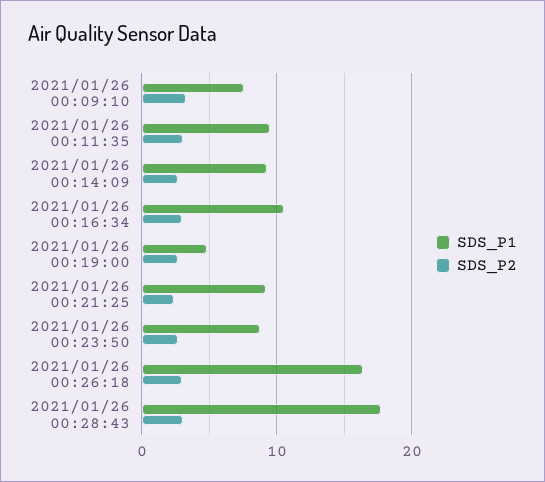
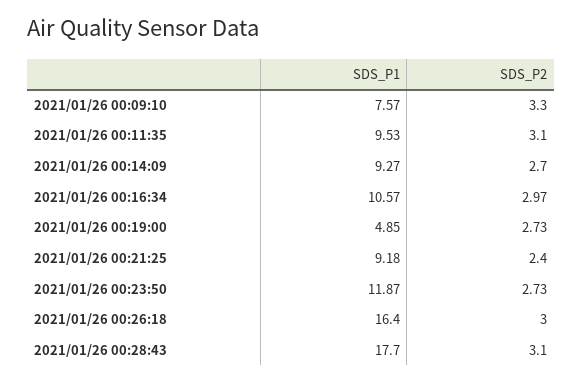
  {
    "SDS_P1": {
      "2021/01/26 00:09:10": 7.57,
      "2021/01/26 00:11:35": 9.53,
      "2021/01/26 00:14:09": 9.27,
      "2021/01/26 00:16:34": 10.57,
      "2021/01/26 00:19:00": 4.85,
      "2021/01/26 00:21:25": 9.18,
-     "2021/01/26 00:23:50": 9,
+     "2021/01/26 00:23:50": 11.87,
      "2021/01/26 00:26:18": 16.4,
      "2021/01/26 00:28:43": 17.7
    },
    "SDS_P2": {
      "2021/01/26 00:09:10": 3.3,
      "2021/01/26 00:11:35": 3.1,
      "2021/01/26 00:14:09": 2.7,
      "2021/01/26 00:16:34": 2.97,
      "2021/01/26 00:19:00": 2.73,
      "2021/01/26 00:21:25": 2.4,
      "2021/01/26 00:23:50": 2.73,
      "2021/01/26 00:26:18": 3,
      "2021/01/26 00:28:43": 3.1
    }
  }

